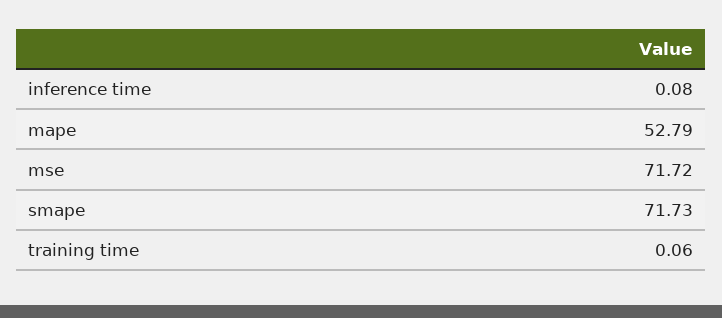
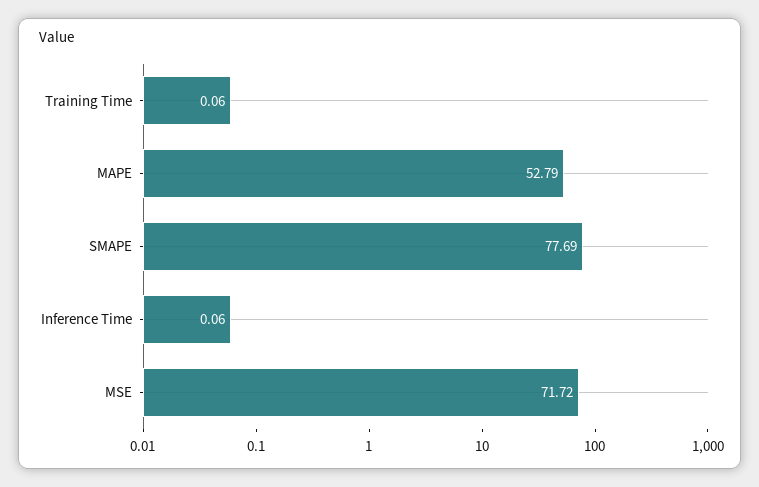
  {
-   "inference time": 0.08,
+   "inference time": 0.06,
    "mape": 52.79,
    "mse": 71.72,
-   "smape": 71.73,
+   "smape": 77.69,
    "training time": 0.06
  }

